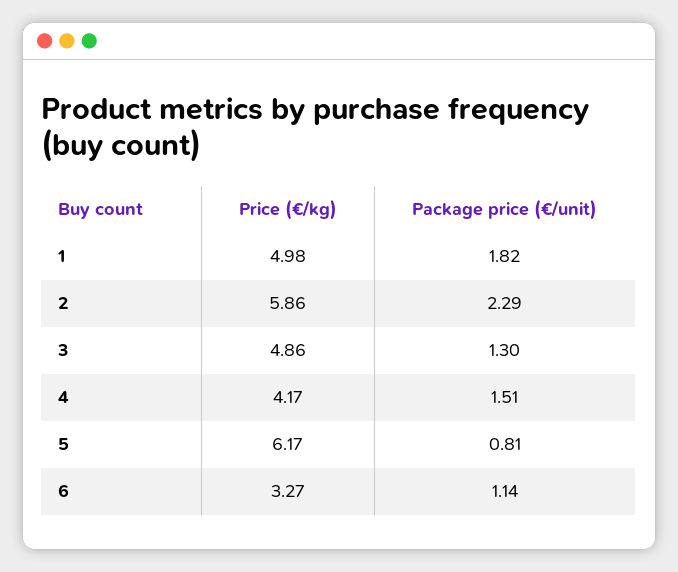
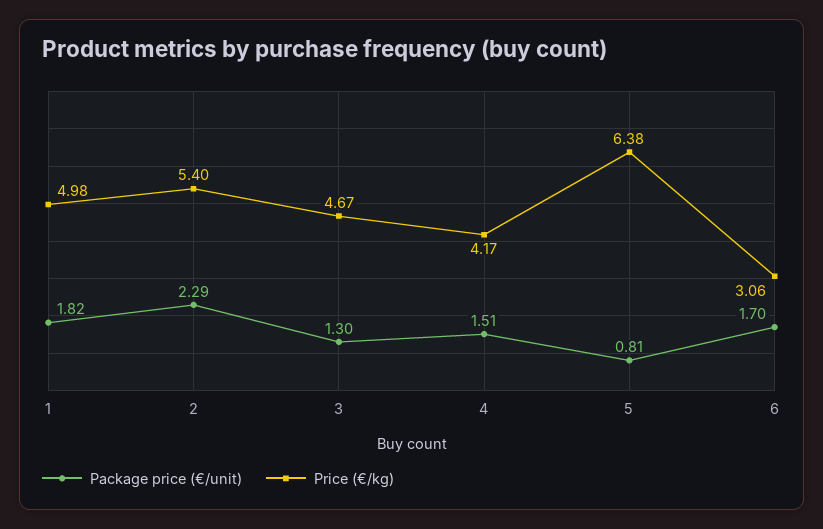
  {
    "Price (€/kg)": {
      "1": 4.98,
-     "2": 5.86,
+     "2": 5.4,
-     "3": 4.86,
+     "3": 4.67,
      "4": 4.17,
-     "5": 6.17,
+     "5": 6.38,
-     "6": 3.27
+     "6": 3.06
    },
    "Package price (€/unit)": {
      "1": 1.82,
      "2": 2.29,
      "3": 1.3,
      "4": 1.51,
      "5": 0.81,
-     "6": 1.14
+     "6": 1.7
    }
  }

